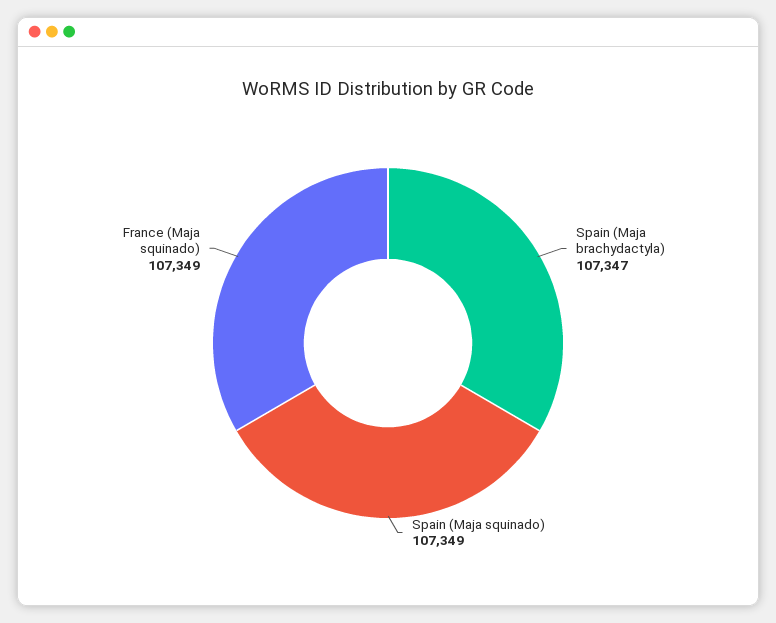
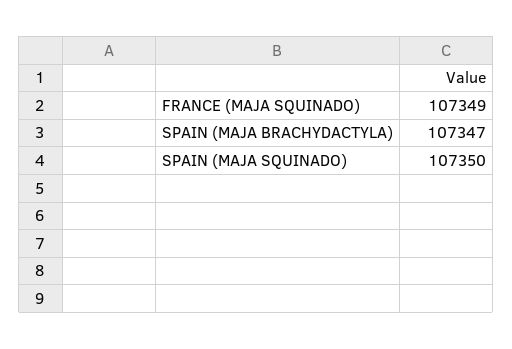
  {
    "Spain (Maja brachydactyla)": 107347,
-   "Spain (Maja squinado)": 107349,
+   "Spain (Maja squinado)": 107350,
    "France (Maja squinado)": 107349
  }

